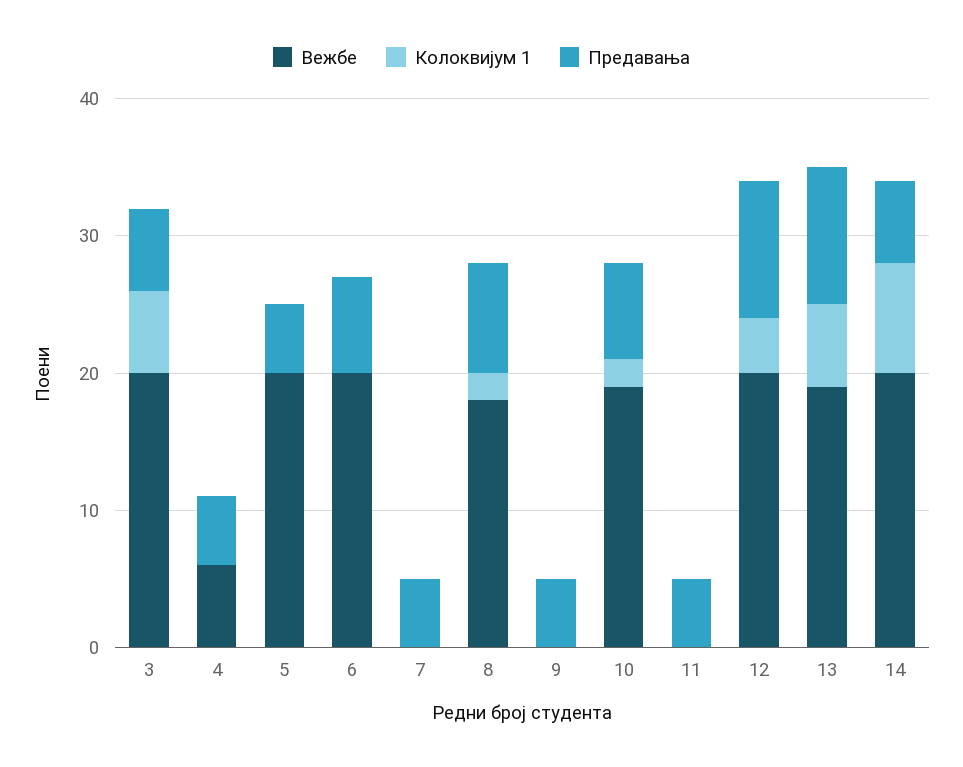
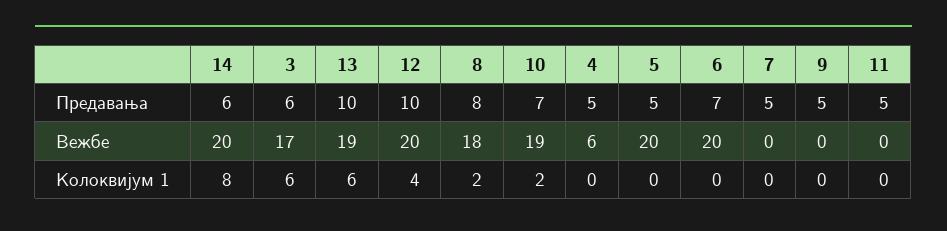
  {
    "Вежбе": {
-     "3": 20,
+     "3": 17,
      "4": 6,
      "5": 20,
      "6": 20,
      "7": 0,
      "8": 18,
      "9": 0,
      "10": 19,
      "11": 0,
      "12": 20,
      "13": 19,
      "14": 20
    },
    "Колоквијум 1": {
      "3": 6,
      "4": 0,
      "5": 0,
      "6": 0,
      "7": 0,
      "8": 2,
      "9": 0,
      "10": 2,
      "11": 0,
      "12": 4,
      "13": 6,
      "14": 8
    },
    "Предавања": {
      "3": 6,
      "4": 5,
      "5": 5,
      "6": 7,
      "7": 5,
      "8": 8,
      "9": 5,
      "10": 7,
      "11": 5,
      "12": 10,
      "13": 10,
      "14": 6
    }
  }

